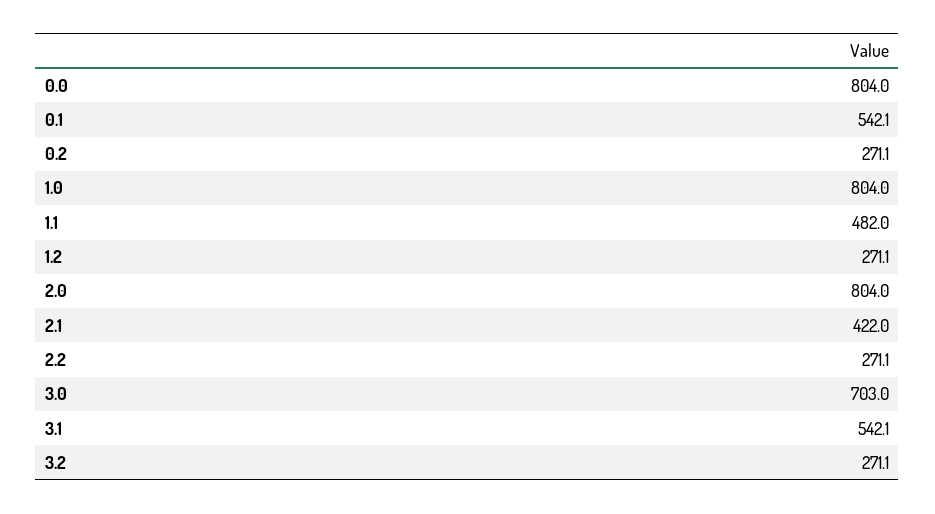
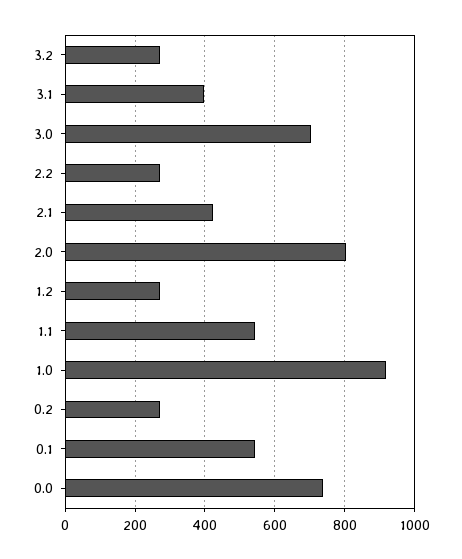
  {
-   "0.0": 804,
+   "0.0": 740,
    "0.1": 542.1,
    "0.2": 271.1,
-   "1.0": 804,
+   "1.0": 920,
-   "1.1": 482,
+   "1.1": 540,
    "1.2": 271.1,
    "2.0": 804,
    "2.1": 422,
    "2.2": 271.1,
    "3.0": 703,
-   "3.1": 542.1,
+   "3.1": 400,
    "3.2": 271.1
  }

